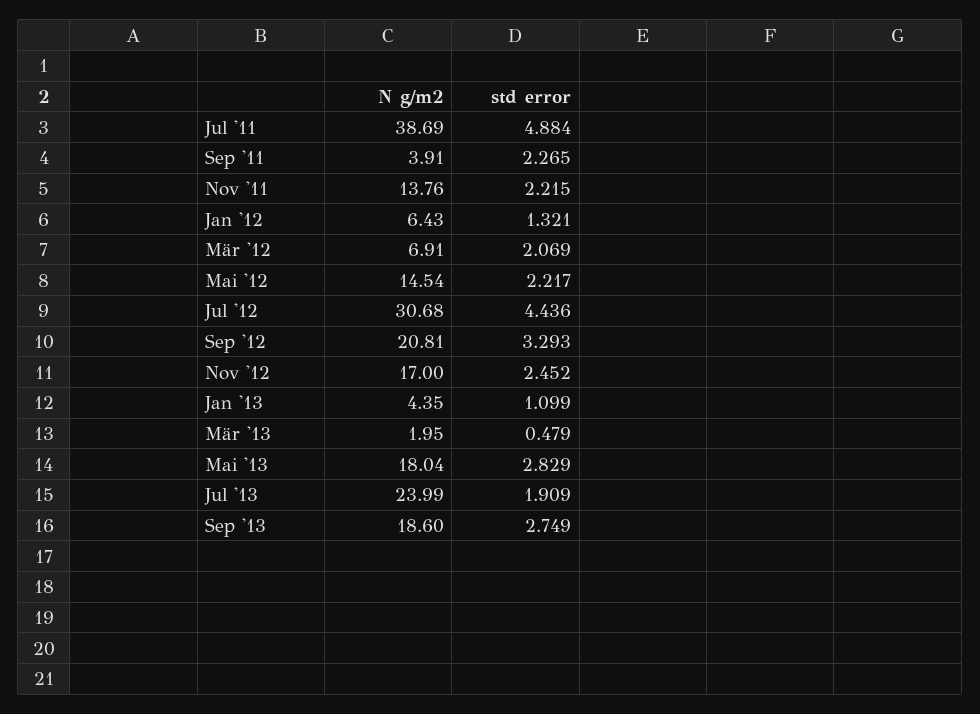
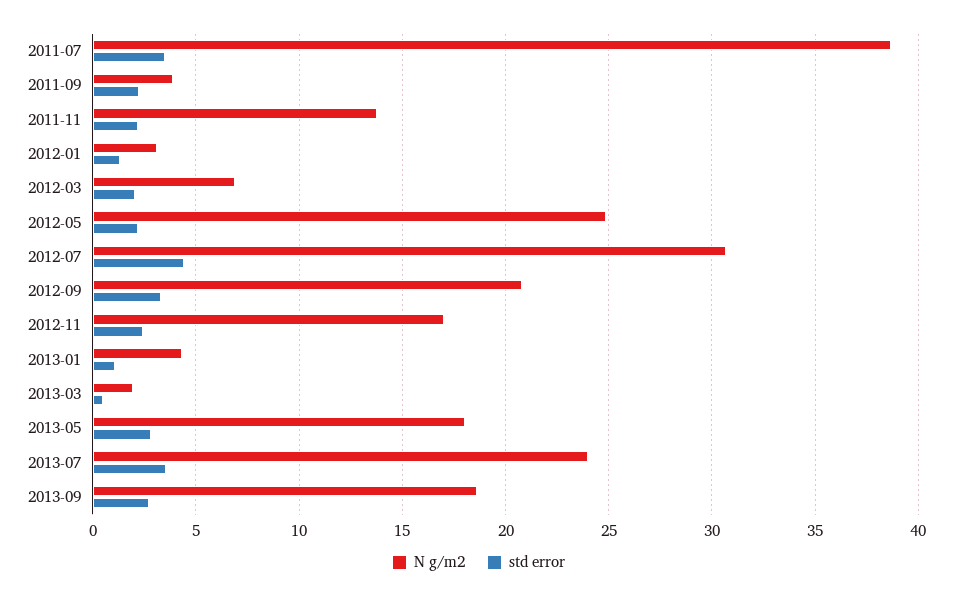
  {
    "N g/m2": {
      "Jul '11": 38.69,
      "Sep '11": 3.91,
      "Nov '11": 13.76,
-     "Jan '12": 6.43,
+     "Jan '12": 3,
      "Mär '12": 6.91,
-     "Mai '12": 14.54,
+     "Mai '12": 25,
      "Jul '12": 30.68,
      "Sep '12": 20.81,
      "Nov '12": 17,
      "Jan '13": 4.35,
      "Mär '13": 1.95,
      "Mai '13": 18.04,
      "Jul '13": 23.99,
      "Sep '13": 18.6
    },
    "std error": {
-     "Jul '11": 4.884,
+     "Jul '11": 3.5,
      "Sep '11": 2.265,
      "Nov '11": 2.215,
      "Jan '12": 1.321,
      "Mär '12": 2.069,
      "Mai '12": 2.217,
      "Jul '12": 4.436,
      "Sep '12": 3.293,
      "Nov '12": 2.452,
      "Jan '13": 1.099,
      "Mär '13": 0.479,
      "Mai '13": 2.829,
-     "Jul '13": 1.909,
+     "Jul '13": 3.5,
      "Sep '13": 2.749
    }
  }

